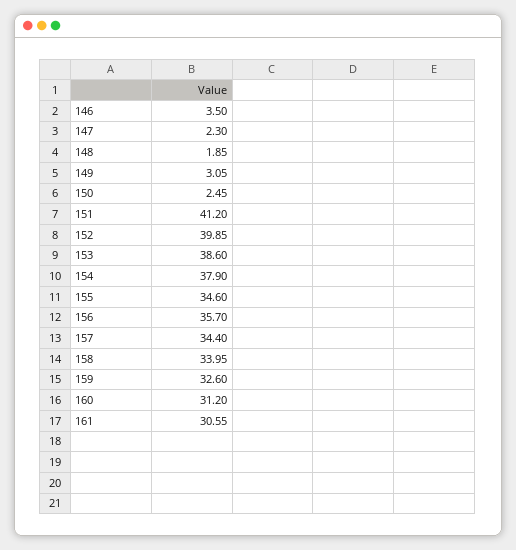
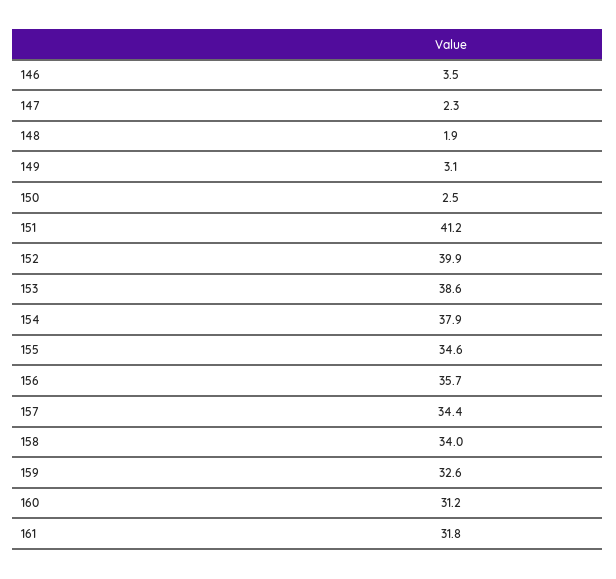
  {
    "146": 3.5,
    "147": 2.3,
    "148": 1.85,
    "149": 3.05,
    "150": 2.45,
    "151": 41.2,
    "152": 39.85,
    "153": 38.6,
    "154": 37.9,
    "155": 34.6,
    "156": 35.7,
    "157": 34.4,
    "158": 33.95,
    "159": 32.6,
    "160": 31.2,
-   "161": 30.55
+   "161": 31.8
  }

